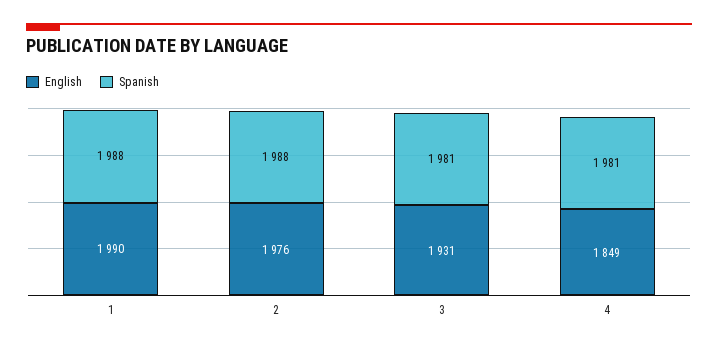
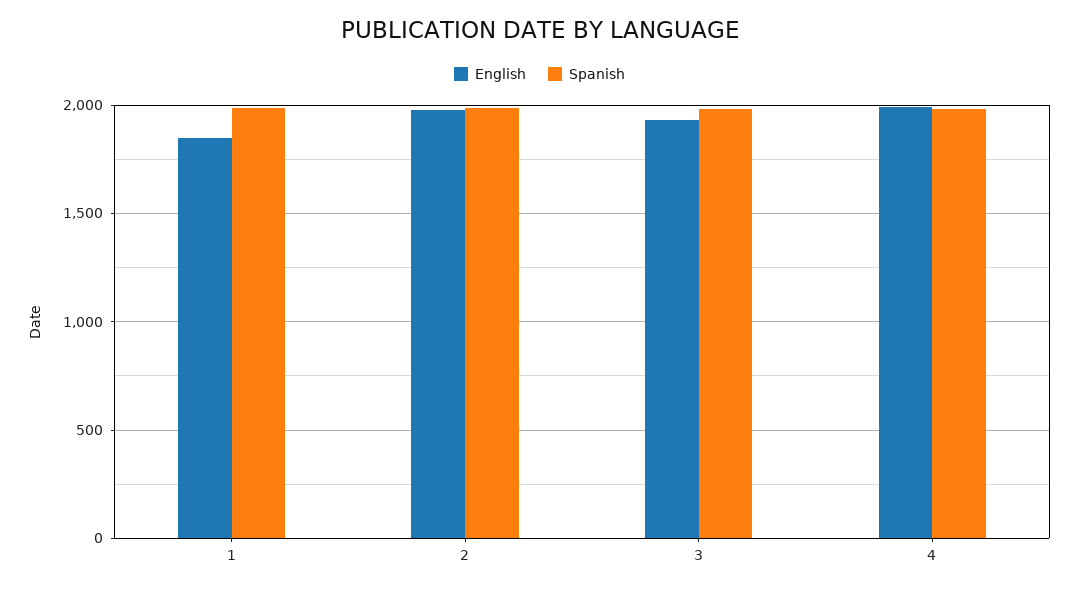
  {
    "English": {
-     "1": 1990,
+     "1": 1850,
      "2": 1976,
      "3": 1931,
-     "4": 1849
+     "4": 2000
    },
    "Spanish": {
      "1": 1988,
      "2": 1988,
      "3": 1981,
      "4": 1981
    }
  }

